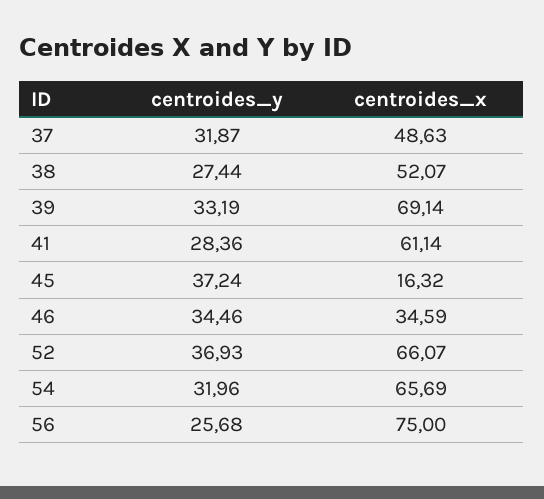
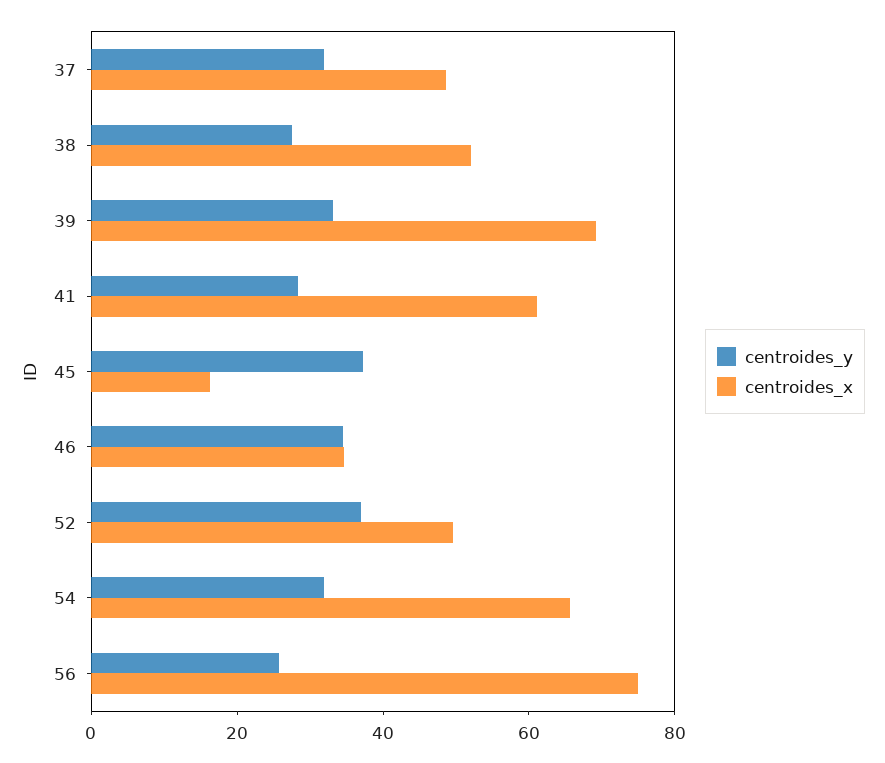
  {
    "centroides_y": {
      "37": 31.87,
      "38": 27.44,
      "39": 33.19,
      "41": 28.36,
      "45": 37.24,
      "46": 34.46,
      "52": 36.93,
      "54": 31.96,
      "56": 25.68
    },
    "centroides_x": {
      "37": 48.63,
      "38": 52.07,
      "39": 69.14,
      "41": 61.14,
      "45": 16.32,
      "46": 34.59,
-     "52": 66.07,
+     "52": 50,
      "54": 65.69,
      "56": 75
    }
  }

